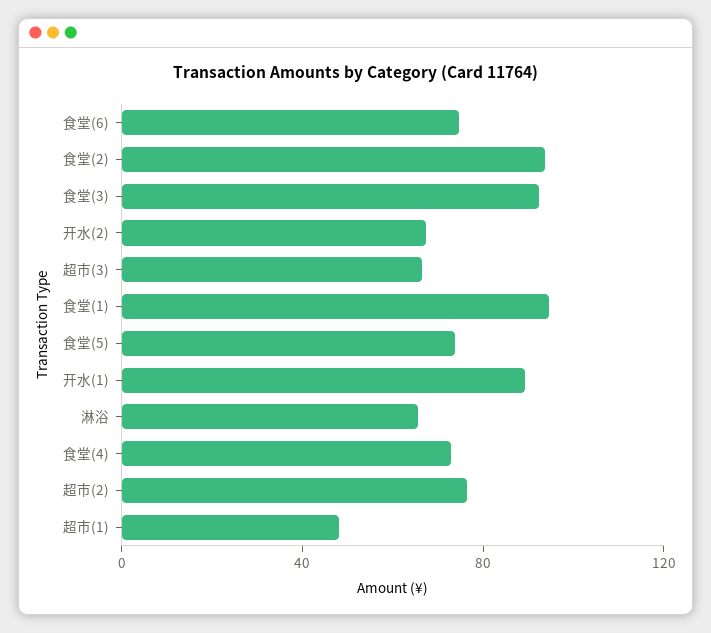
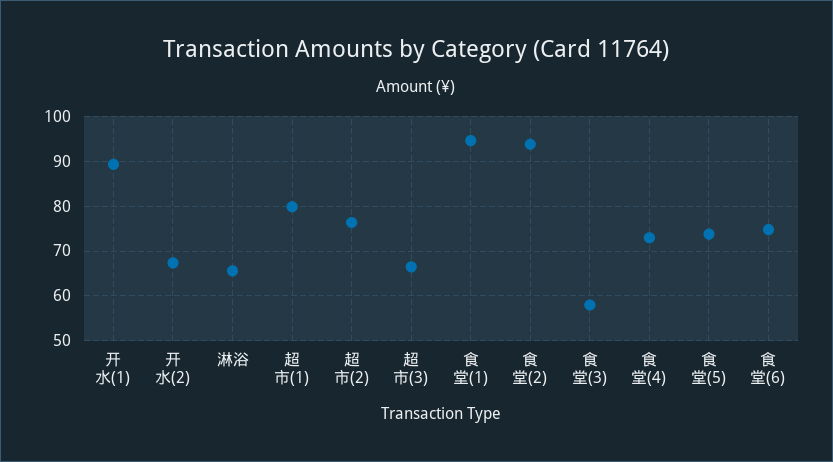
  {
    "食堂(6)": 74,
    "食堂(2)": 94,
-   "食堂(3)": 90,
+   "食堂(3)": 58,
    "开水(2)": 68,
    "超市(3)": 66,
    "食堂(1)": 94,
    "食堂(5)": 74,
    "开水(1)": 90,
    "淋浴": 66,
    "食堂(4)": 72,
    "超市(2)": 76,
-   "超市(1)": 50
+   "超市(1)": 80
  }

